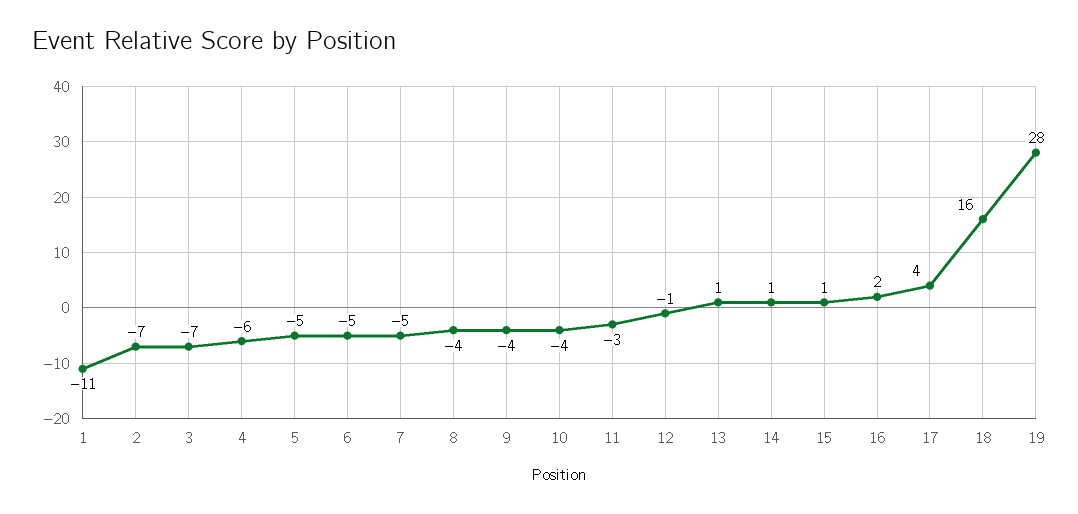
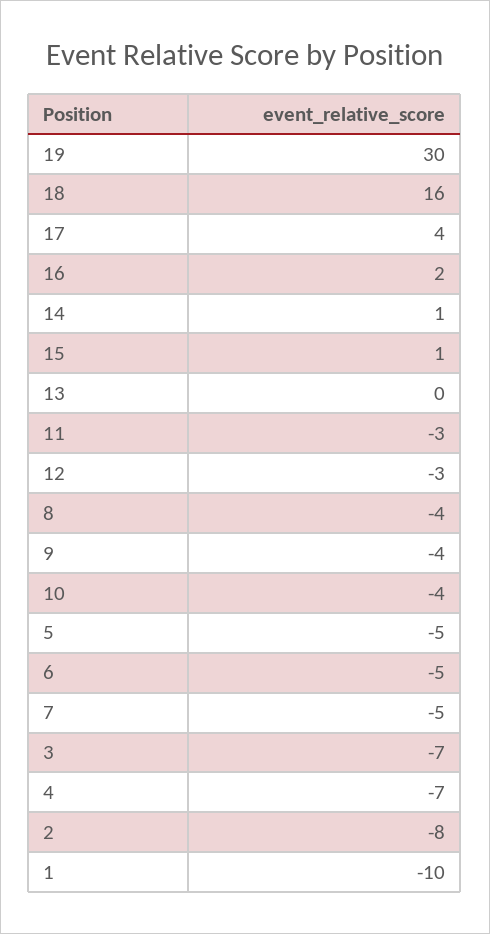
  {
-   "1": -11,
+   "1": -10,
-   "2": -7,
+   "2": -8,
    "3": -7,
-   "4": -6,
+   "4": -7,
    "5": -5,
    "6": -5,
    "7": -5,
    "8": -4,
    "9": -4,
    "10": -4,
    "11": -3,
-   "12": -1,
+   "12": -3,
-   "13": 1,
+   "13": 0,
    "14": 1,
    "15": 1,
    "16": 2,
    "17": 4,
    "18": 16,
-   "19": 28
+   "19": 30
  }

